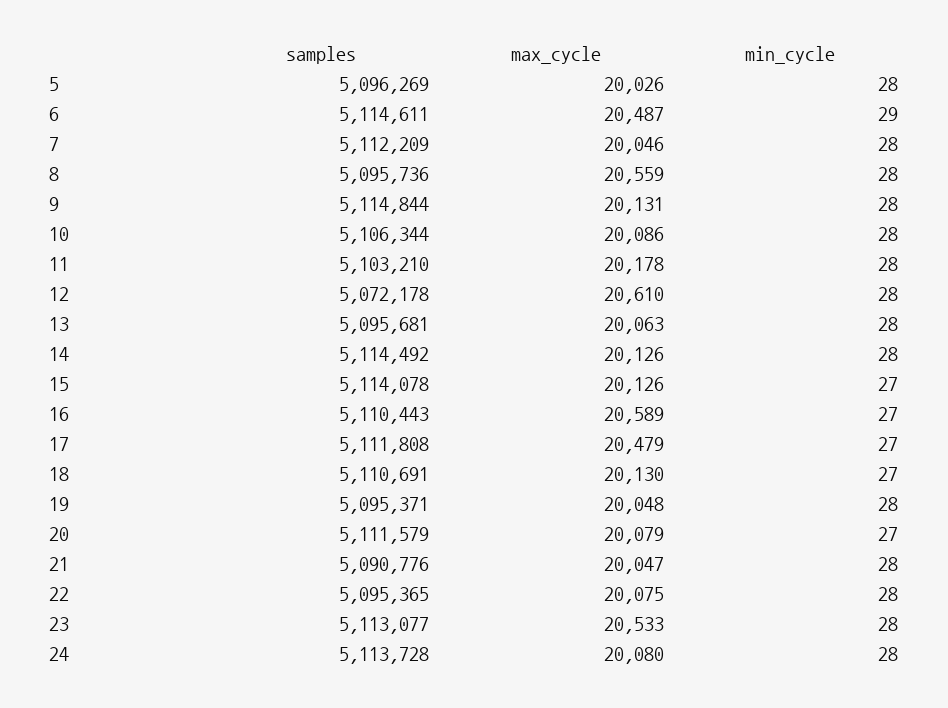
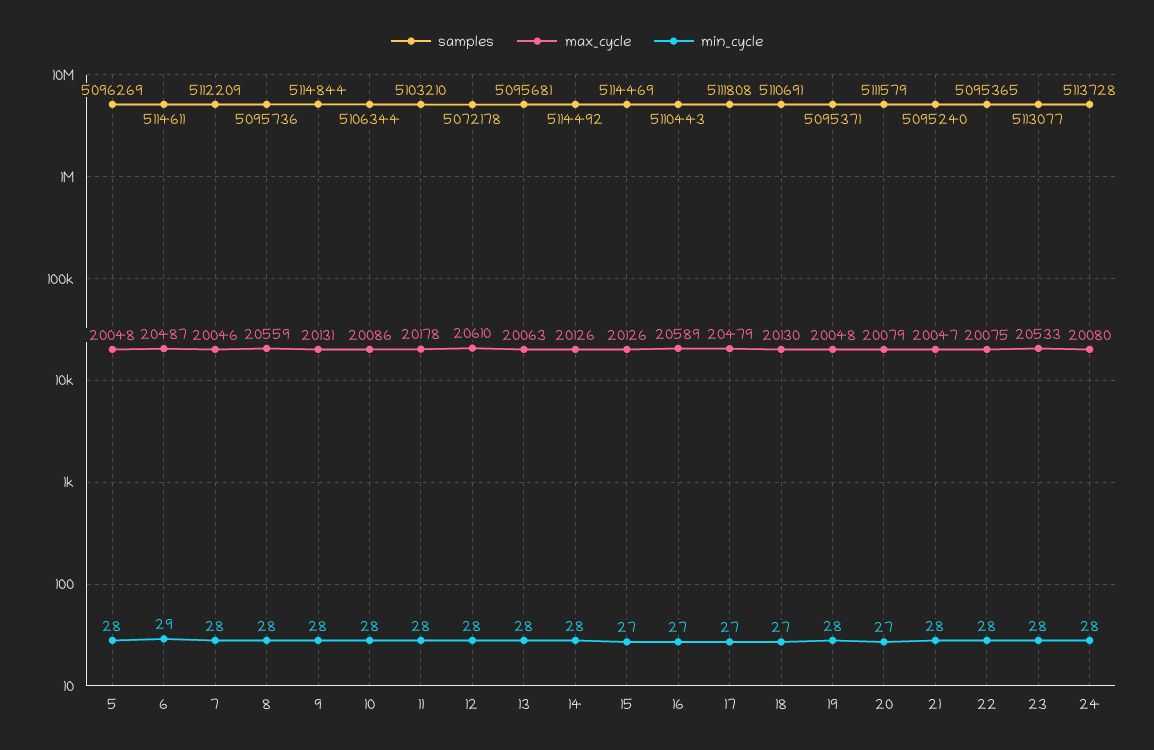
  {
    "samples": {
      "5": 5096269,
      "6": 5114611,
      "7": 5112209,
      "8": 5095736,
      "9": 5114844,
      "10": 5106344,
      "11": 5103210,
      "12": 5072178,
      "13": 5095681,
      "14": 5114492,
-     "15": 5114078,
+     "15": 5114469,
      "16": 5110443,
      "17": 5111808,
      "18": 5110691,
      "19": 5095371,
      "20": 5111579,
-     "21": 5090776,
+     "21": 5095240,
      "22": 5095365,
      "23": 5113077,
      "24": 5113728
    },
    "max_cycle": {
-     "5": 20026,
+     "5": 20048,
      "6": 20487,
      "7": 20046,
      "8": 20559,
      "9": 20131,
      "10": 20086,
      "11": 20178,
      "12": 20610,
      "13": 20063,
      "14": 20126,
      "15": 20126,
      "16": 20589,
      "17": 20479,
      "18": 20130,
      "19": 20048,
      "20": 20079,
      "21": 20047,
      "22": 20075,
      "23": 20533,
      "24": 20080
    },
    "min_cycle": {
      "5": 28,
      "6": 29,
      "7": 28,
      "8": 28,
      "9": 28,
      "10": 28,
      "11": 28,
      "12": 28,
      "13": 28,
      "14": 28,
      "15": 27,
      "16": 27,
      "17": 27,
      "18": 27,
      "19": 28,
      "20": 27,
      "21": 28,
      "22": 28,
      "23": 28,
      "24": 28
    }
  }

